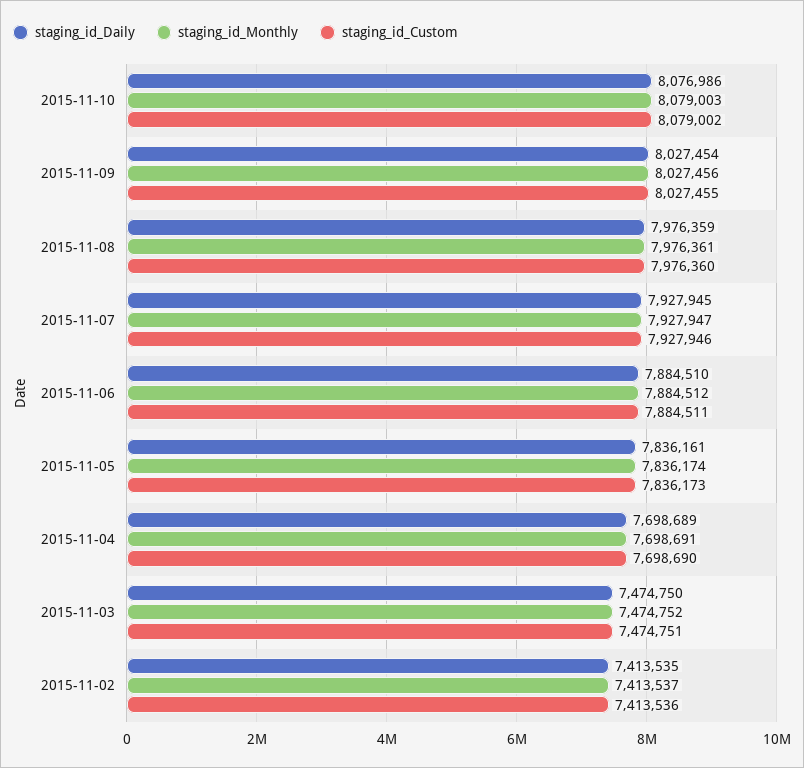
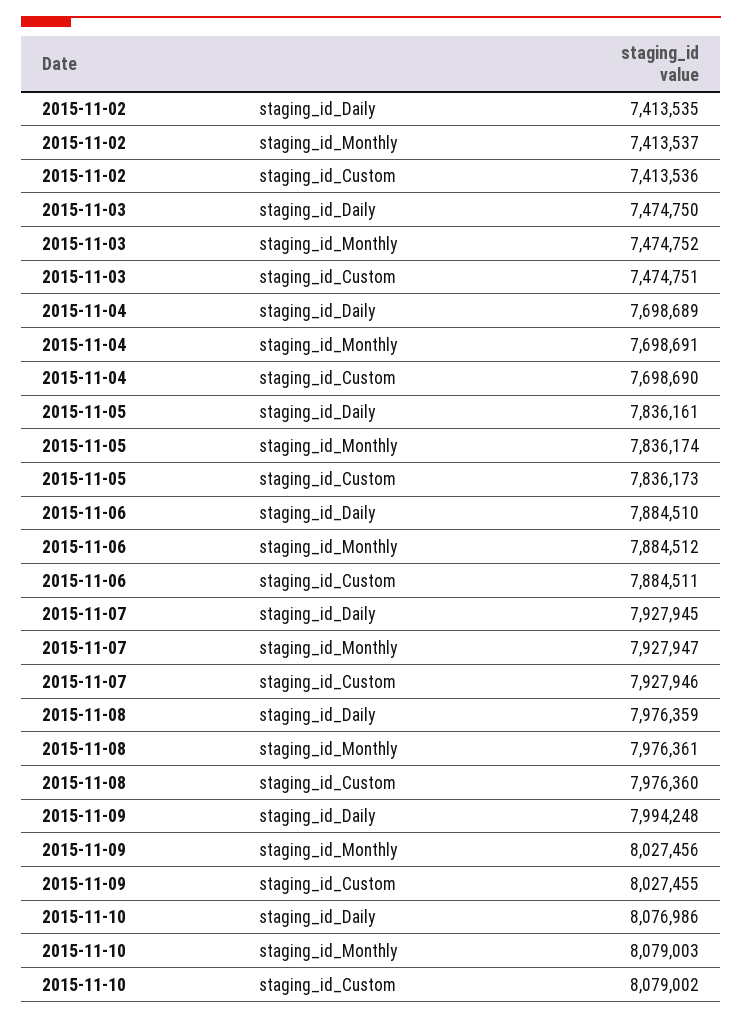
  {
    "staging_id_Daily": {
      "2015-11-10": 8076986,
-     "2015-11-09": 8027454,
+     "2015-11-09": 7994248,
      "2015-11-08": 7976359,
      "2015-11-07": 7927945,
      "2015-11-06": 7884510,
      "2015-11-05": 7836161,
      "2015-11-04": 7698689,
      "2015-11-03": 7474750,
      "2015-11-02": 7413535
    },
    "staging_id_Monthly": {
      "2015-11-10": 8079003,
      "2015-11-09": 8027456,
      "2015-11-08": 7976361,
      "2015-11-07": 7927947,
      "2015-11-06": 7884512,
      "2015-11-05": 7836174,
      "2015-11-04": 7698691,
      "2015-11-03": 7474752,
      "2015-11-02": 7413537
    },
    "staging_id_Custom": {
      "2015-11-10": 8079002,
      "2015-11-09": 8027455,
      "2015-11-08": 7976360,
      "2015-11-07": 7927946,
      "2015-11-06": 7884511,
      "2015-11-05": 7836173,
      "2015-11-04": 7698690,
      "2015-11-03": 7474751,
      "2015-11-02": 7413536
    }
  }

